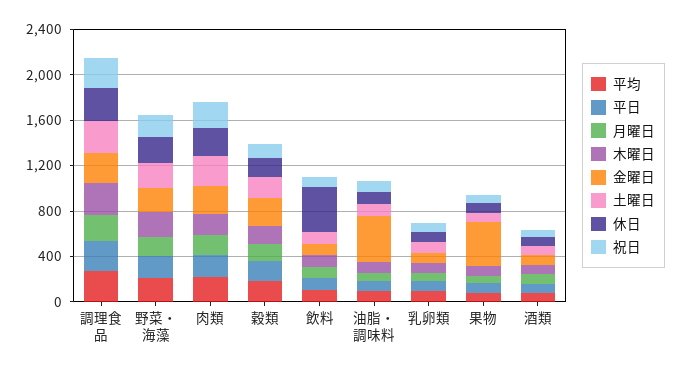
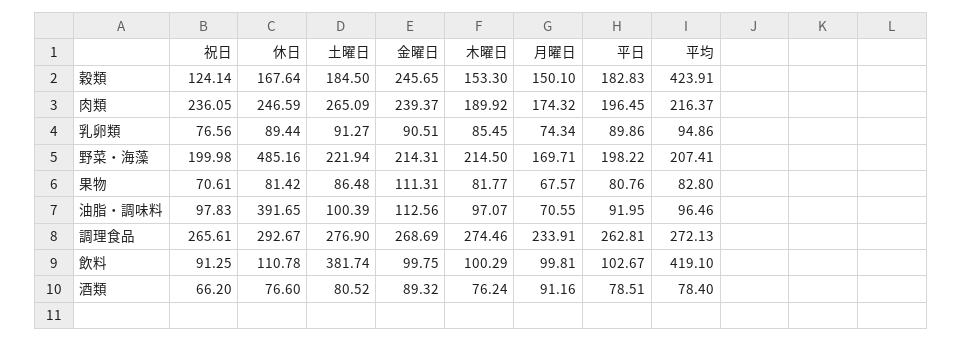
  {
    "平均": {
      "調理食品": 272.13,
      "野菜・海藻": 207.41,
      "肉類": 216.37,
-     "穀類": 200,
+     "穀類": 423.91,
-     "飲料": 100,
+     "飲料": 419.1,
      "油脂・調味料": 96.46,
      "乳卵類": 94.86,
      "果物": 82.8,
      "酒類": 78.4
    },
    "平日": {
      "調理食品": 262.81,
      "野菜・海藻": 198.22,
      "肉類": 196.45,
      "穀類": 182.83,
      "飲料": 102.67,
      "油脂・調味料": 91.95,
      "乳卵類": 89.86,
      "果物": 80.76,
      "酒類": 78.51
    },
    "月曜日": {
      "調理食品": 233.91,
      "野菜・海藻": 169.71,
      "肉類": 174.32,
      "穀類": 150.1,
      "飲料": 99.81,
      "油脂・調味料": 70.55,
      "乳卵類": 74.34,
      "果物": 67.57,
      "酒類": 91.16
    },
    "木曜日": {
      "調理食品": 274.46,
      "野菜・海藻": 214.5,
      "肉類": 189.92,
      "穀類": 153.3,
      "飲料": 100.29,
      "油脂・調味料": 97.07,
      "乳卵類": 85.45,
      "果物": 81.77,
      "酒類": 76.24
    },
    "金曜日": {
      "調理食品": 268.69,
      "野菜・海藻": 214.31,
      "肉類": 239.37,
      "穀類": 245.65,
      "飲料": 99.75,
-     "油脂・調味料": 400,
+     "油脂・調味料": 112.56,
      "乳卵類": 90.51,
-     "果物": 400,
+     "果物": 111.31,
      "酒類": 89.32
    },
    "土曜日": {
      "調理食品": 276.9,
      "野菜・海藻": 221.94,
      "肉類": 265.09,
      "穀類": 184.5,
-     "飲料": 100,
+     "飲料": 381.74,
      "油脂・調味料": 100.39,
      "乳卵類": 91.27,
      "果物": 86.48,
      "酒類": 80.52
    },
    "休日": {
      "調理食品": 292.67,
-     "野菜・海藻": 200,
+     "野菜・海藻": 485.16,
      "肉類": 246.59,
      "穀類": 167.64,
-     "飲料": 400,
+     "飲料": 110.78,
-     "油脂・調味料": 100,
+     "油脂・調味料": 391.65,
      "乳卵類": 89.44,
      "果物": 81.42,
      "酒類": 76.6
    },
    "祝日": {
      "調理食品": 265.61,
      "野菜・海藻": 199.98,
      "肉類": 236.05,
      "穀類": 124.14,
      "飲料": 91.25,
      "油脂・調味料": 97.83,
      "乳卵類": 76.56,
      "果物": 70.61,
      "酒類": 66.2
    }
  }

